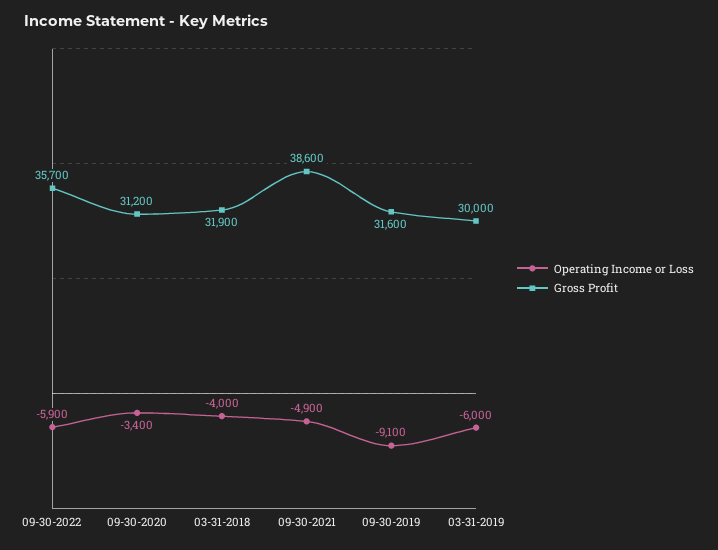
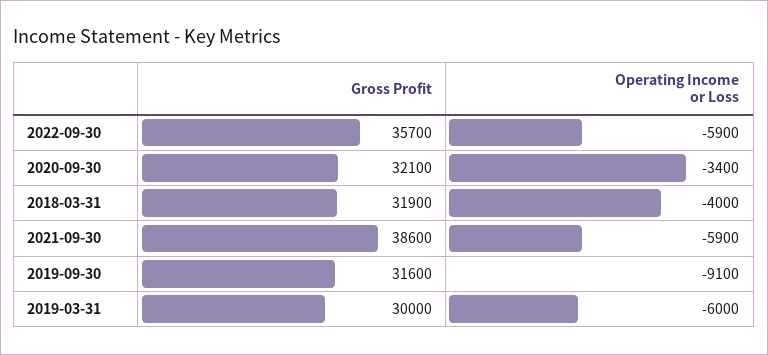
  {
    "Operating Income or Loss": {
      "09-30-2022": -5900,
      "09-30-2020": -3400,
      "03-31-2018": -4000,
-     "09-30-2021": -4900,
+     "09-30-2021": -5900,
      "09-30-2019": -9100,
      "03-31-2019": -6000
    },
    "Gross Profit": {
      "09-30-2022": 35700,
-     "09-30-2020": 31200,
+     "09-30-2020": 32100,
      "03-31-2018": 31900,
      "09-30-2021": 38600,
      "09-30-2019": 31600,
      "03-31-2019": 30000
    }
  }

